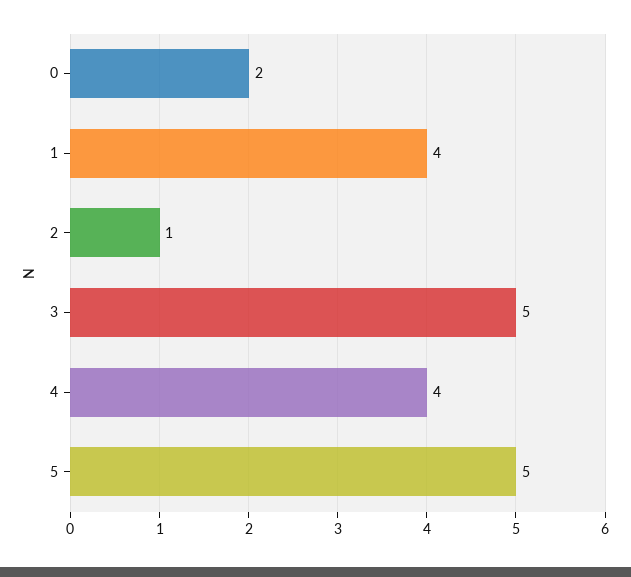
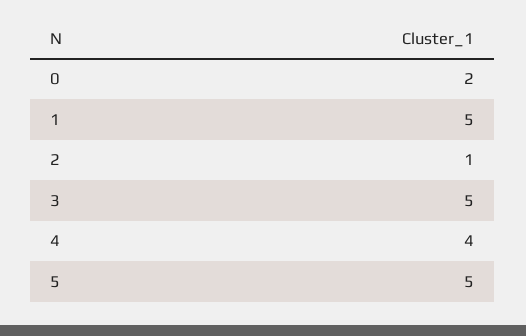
  {
    "0": 2,
-   "1": 4,
+   "1": 5,
    "2": 1,
    "3": 5,
    "4": 4,
    "5": 5
  }

